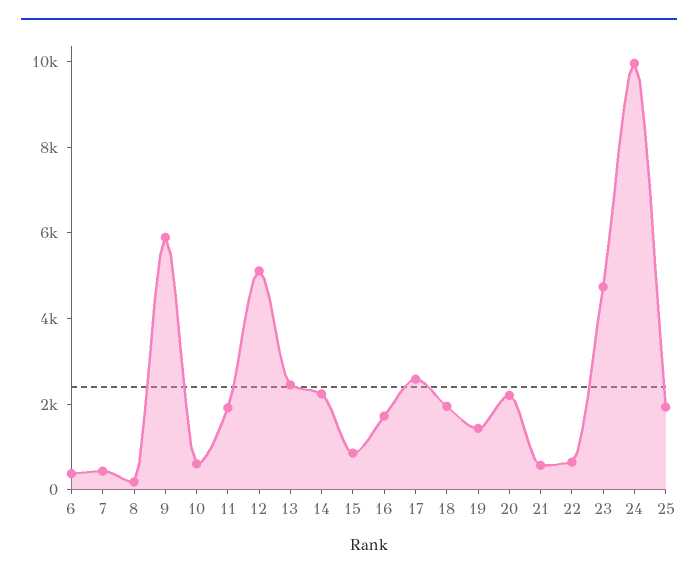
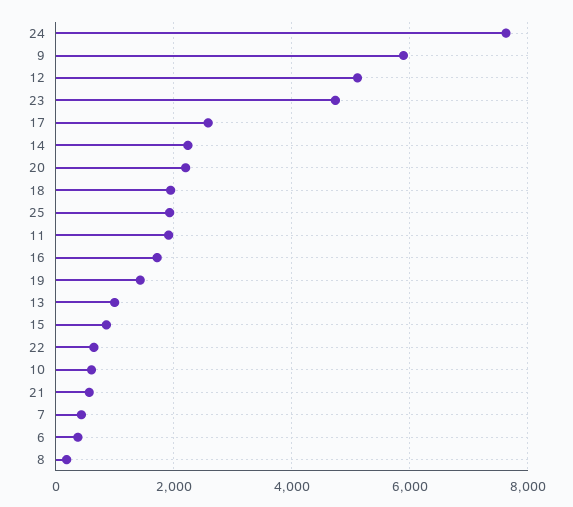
  {
    "6": 400,
    "7": 400,
    "8": 200,
    "9": 5800,
    "10": 600,
    "11": 2000,
    "12": 5200,
-   "13": 2500,
+   "13": 1000,
    "14": 2200,
    "15": 800,
    "16": 1800,
    "17": 2600,
    "18": 2000,
    "19": 1400,
    "20": 2200,
    "21": 600,
    "22": 600,
    "23": 4800,
-   "24": 10000,
+   "24": 7600,
    "25": 2000
  }

